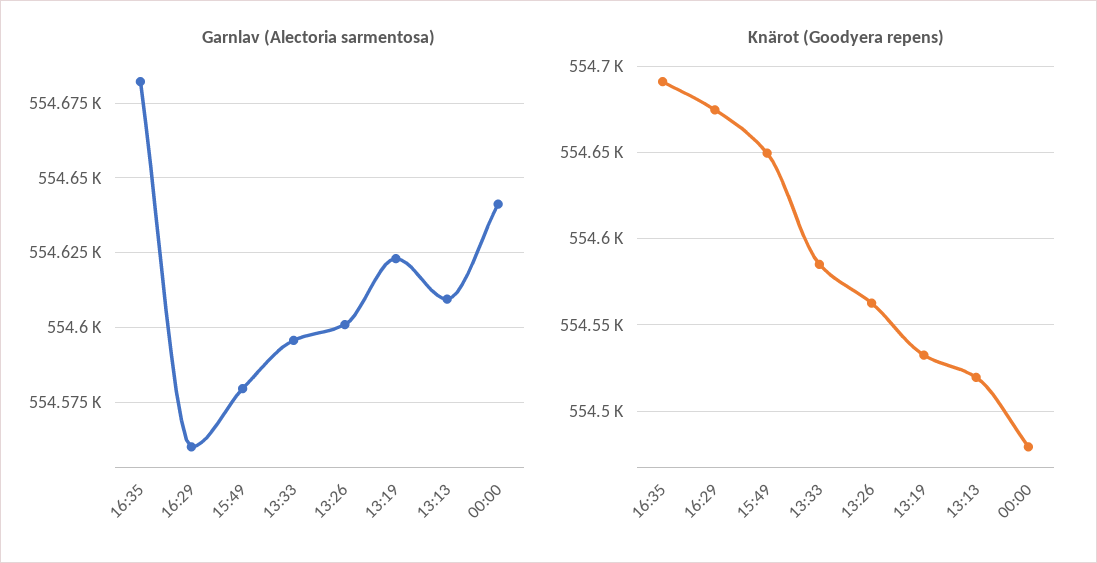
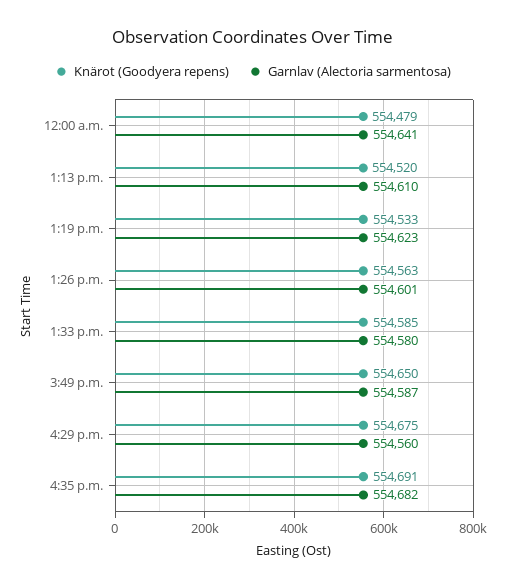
  {
    "Garnlav (Alectoria sarmentosa)": {
      "16:35": 554682,
      "16:29": 554560,
-     "15:49": 554580,
+     "15:49": 554587,
-     "13:33": 554595,
+     "13:33": 554580,
      "13:26": 554601,
      "13:19": 554623,
      "13:13": 554610,
      "00:00": 554641
    },
    "Knärot (Goodyera repens)": {
      "16:35": 554691,
      "16:29": 554675,
      "15:49": 554650,
      "13:33": 554585,
      "13:26": 554563,
      "13:19": 554533,
      "13:13": 554520,
      "00:00": 554479
    }
  }

